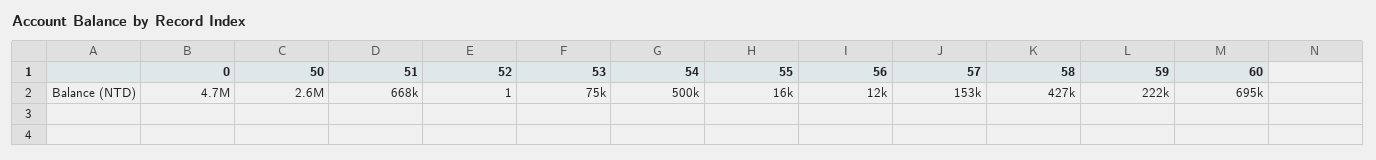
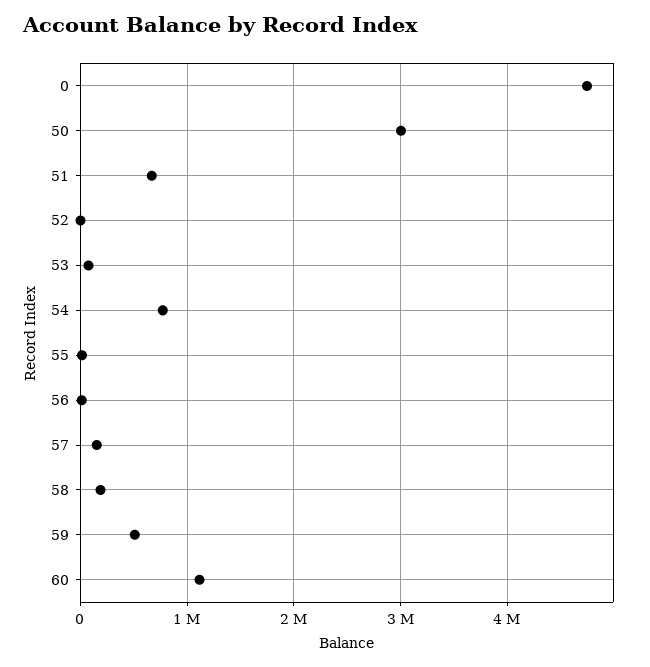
  {
    "0": 4700000,
-   "50": 2600000,
+   "50": 3000000,
    "51": 668000,
    "52": 1,
    "53": 75000,
-   "54": 500000,
+   "54": 800000,
    "55": 16000,
    "56": 12000,
    "57": 153000,
-   "58": 427000,
+   "58": 200000,
-   "59": 222000,
+   "59": 500000,
-   "60": 695000
+   "60": 1100000
  }

